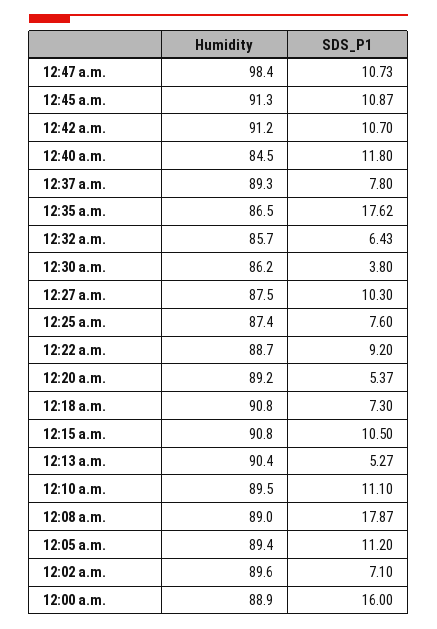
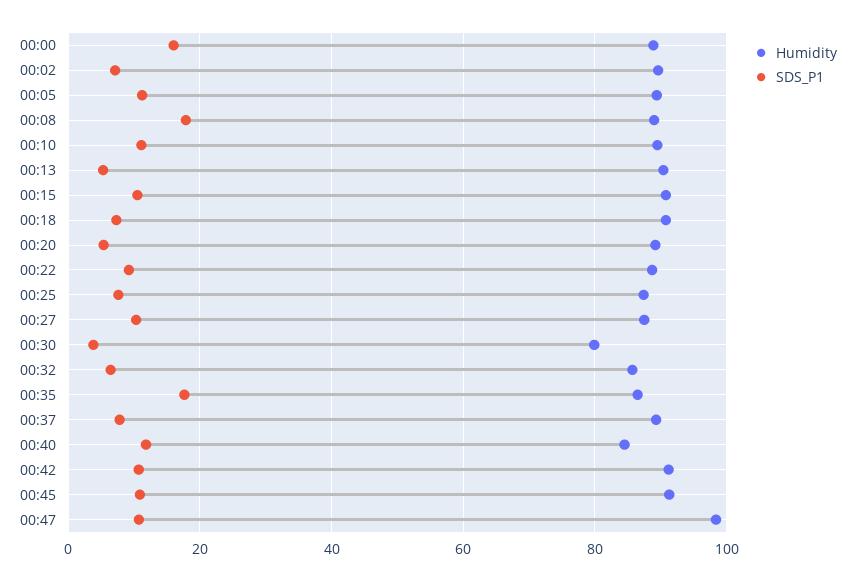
  {
    "Humidity": {
      "12:47 a.m.": 98.4,
      "12:45 a.m.": 91.3,
      "12:42 a.m.": 91.2,
      "12:40 a.m.": 84.5,
      "12:37 a.m.": 89.3,
      "12:35 a.m.": 86.5,
      "12:32 a.m.": 85.7,
-     "12:30 a.m.": 86.2,
+     "12:30 a.m.": 80,
      "12:27 a.m.": 87.5,
      "12:25 a.m.": 87.4,
      "12:22 a.m.": 88.7,
      "12:20 a.m.": 89.2,
      "12:18 a.m.": 90.8,
      "12:15 a.m.": 90.8,
      "12:13 a.m.": 90.4,
      "12:10 a.m.": 89.5,
      "12:08 a.m.": 89,
      "12:05 a.m.": 89.4,
      "12:02 a.m.": 89.6,
      "12:00 a.m.": 88.9
    },
    "SDS_P1": {
      "12:47 a.m.": 10.73,
      "12:45 a.m.": 10.87,
      "12:42 a.m.": 10.7,
      "12:40 a.m.": 11.8,
      "12:37 a.m.": 7.8,
      "12:35 a.m.": 17.62,
      "12:32 a.m.": 6.43,
      "12:30 a.m.": 3.8,
      "12:27 a.m.": 10.3,
      "12:25 a.m.": 7.6,
      "12:22 a.m.": 9.2,
      "12:20 a.m.": 5.37,
      "12:18 a.m.": 7.3,
      "12:15 a.m.": 10.5,
      "12:13 a.m.": 5.27,
      "12:10 a.m.": 11.1,
      "12:08 a.m.": 17.87,
      "12:05 a.m.": 11.2,
      "12:02 a.m.": 7.1,
      "12:00 a.m.": 16
    }
  }

